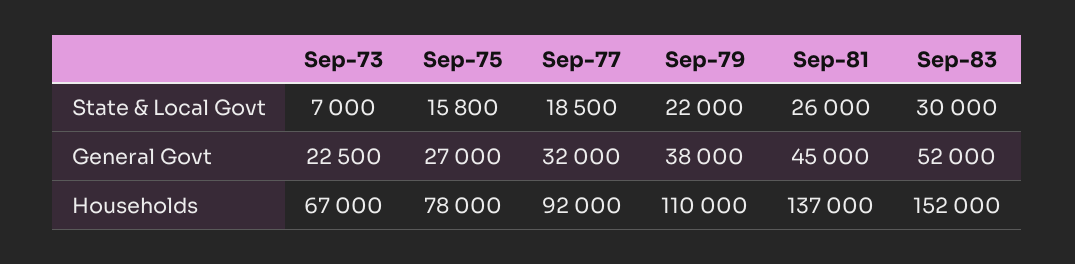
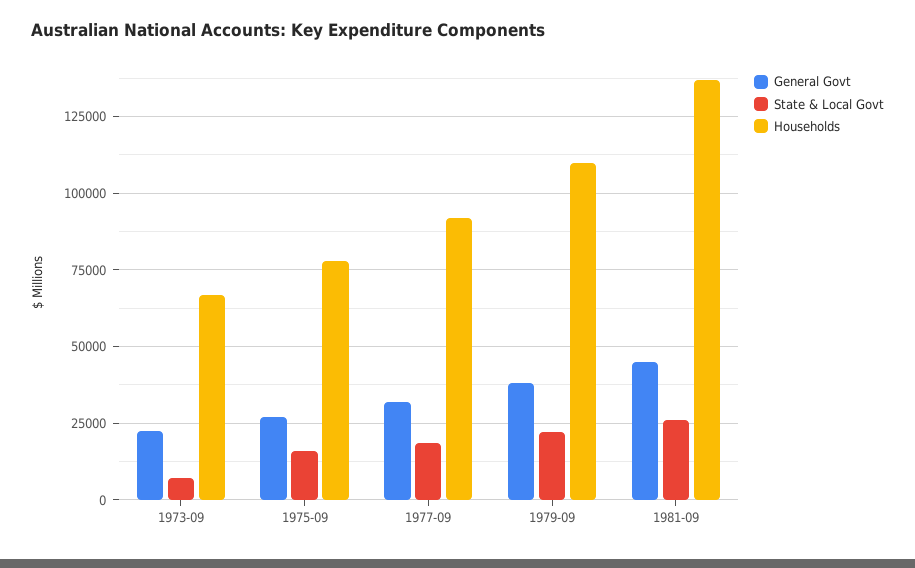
  {
    "State & Local Govt": {
      "Sep-73": 7000,
      "Sep-75": 15800,
      "Sep-77": 18500,
      "Sep-79": 22000,
-     "Sep-81": 26000,
+     "Sep-81": 26000
-     "Sep-83": 30000
    },
    "General Govt": {
      "Sep-73": 22500,
      "Sep-75": 27000,
      "Sep-77": 32000,
      "Sep-79": 38000,
-     "Sep-81": 45000,
+     "Sep-81": 45000
-     "Sep-83": 52000
    },
    "Households": {
      "Sep-73": 67000,
      "Sep-75": 78000,
      "Sep-77": 92000,
      "Sep-79": 110000,
-     "Sep-81": 137000,
+     "Sep-81": 137000
-     "Sep-83": 152000
    }
  }

